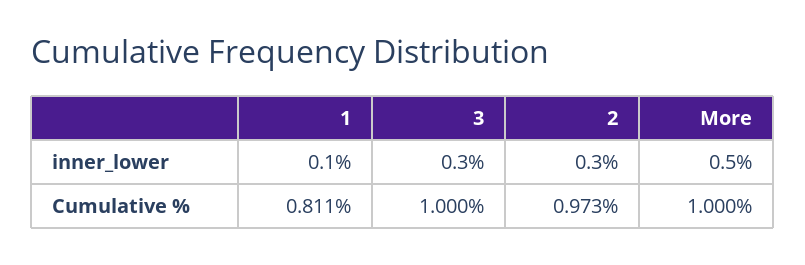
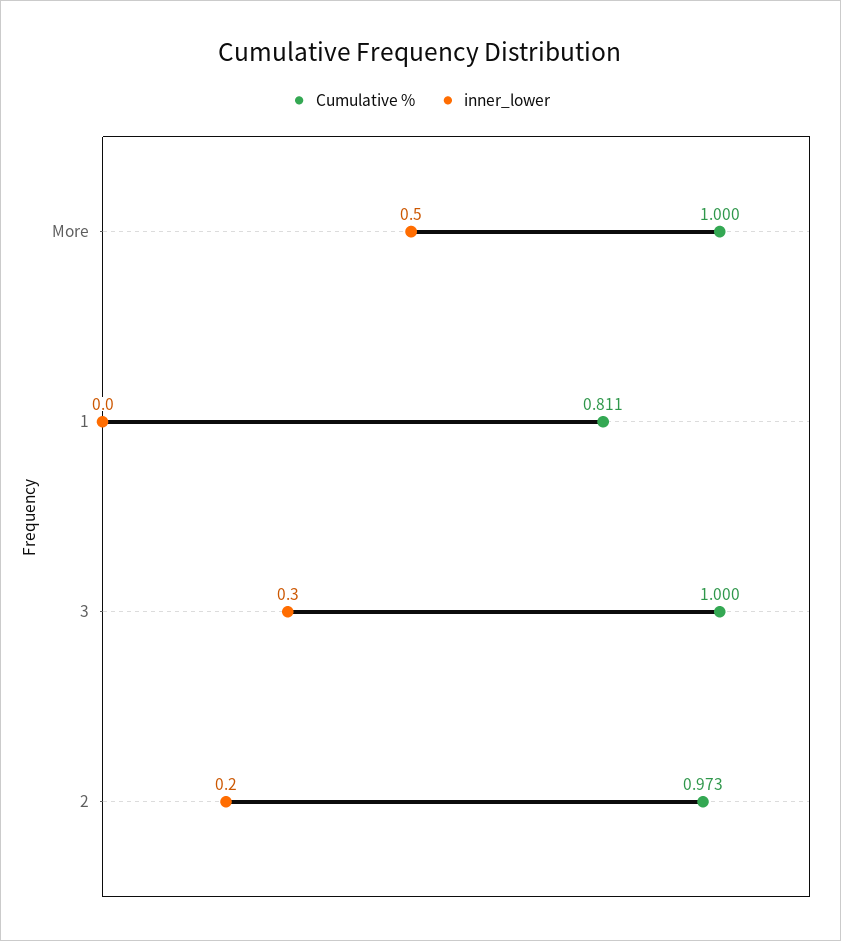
  {
    "inner_lower": {
-     "1": 0.1,
+     "1": 0,
      "3": 0.3,
-     "2": 0.3,
+     "2": 0.2,
      "More": 0.5
    },
    "Cumulative %": {
      "1": 0.811,
      "3": 1,
      "2": 0.973,
      "More": 1
    }
  }

